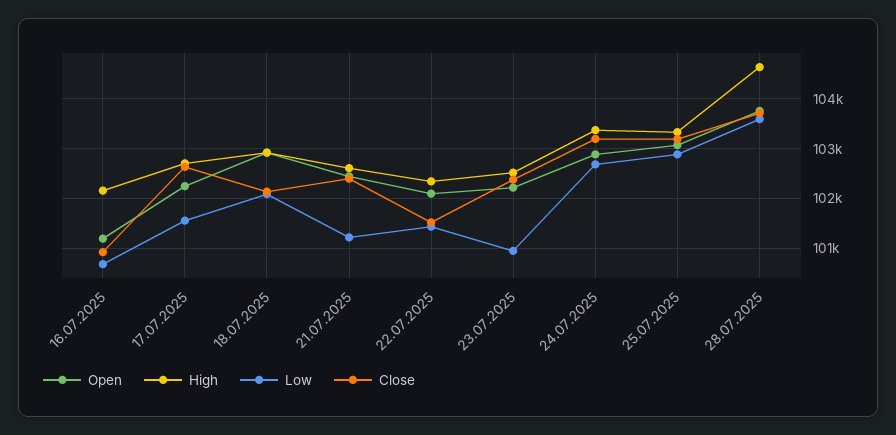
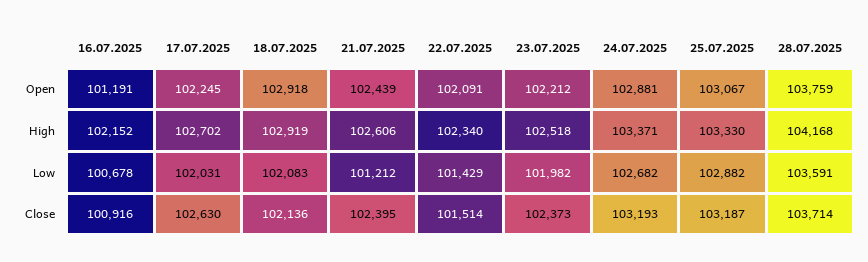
  {
    "Open": {
      "16.07.2025": 101191,
      "17.07.2025": 102245,
      "18.07.2025": 102918,
      "21.07.2025": 102439,
      "22.07.2025": 102091,
      "23.07.2025": 102212,
      "24.07.2025": 102881,
      "25.07.2025": 103067,
      "28.07.2025": 103759
    },
    "High": {
      "16.07.2025": 102152,
      "17.07.2025": 102702,
      "18.07.2025": 102919,
      "21.07.2025": 102606,
      "22.07.2025": 102340,
      "23.07.2025": 102518,
      "24.07.2025": 103371,
      "25.07.2025": 103330,
-     "28.07.2025": 104600
+     "28.07.2025": 104168
    },
    "Low": {
      "16.07.2025": 100678,
-     "17.07.2025": 101600,
+     "17.07.2025": 102031,
      "18.07.2025": 102083,
      "21.07.2025": 101212,
      "22.07.2025": 101429,
-     "23.07.2025": 101000,
+     "23.07.2025": 101982,
      "24.07.2025": 102682,
      "25.07.2025": 102882,
      "28.07.2025": 103591
    },
    "Close": {
      "16.07.2025": 100916,
      "17.07.2025": 102630,
      "18.07.2025": 102136,
      "21.07.2025": 102395,
      "22.07.2025": 101514,
      "23.07.2025": 102373,
      "24.07.2025": 103193,
      "25.07.2025": 103187,
      "28.07.2025": 103714
    }
  }

